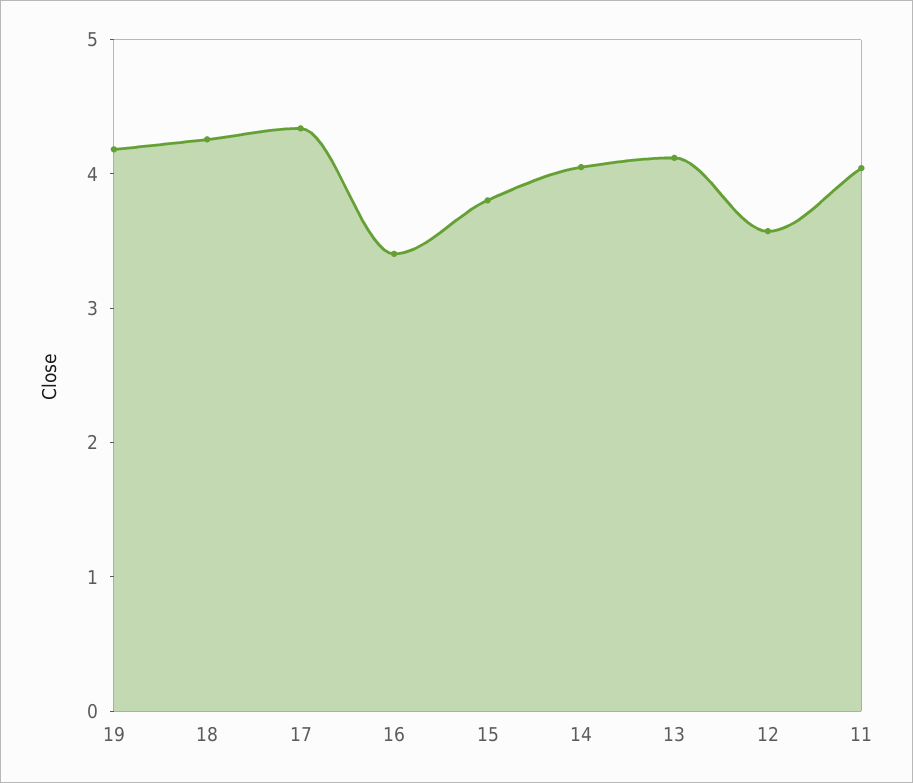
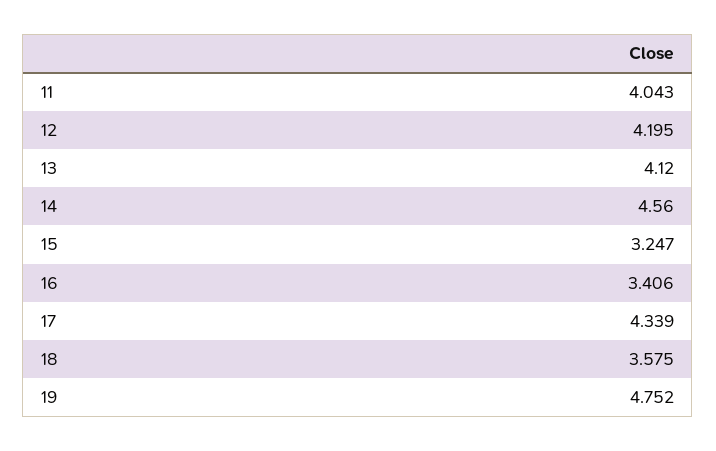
  {
-   "19": 4.2,
+   "19": 4.752,
-   "18": 4.2,
+   "18": 3.575,
    "17": 4.339,
    "16": 3.406,
-   "15": 3.8,
+   "15": 3.247,
-   "14": 4,
+   "14": 4.56,
    "13": 4.12,
-   "12": 3.6,
+   "12": 4.195,
    "11": 4.043
  }

